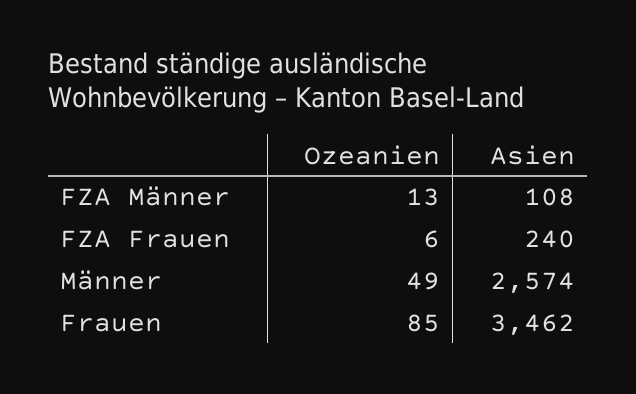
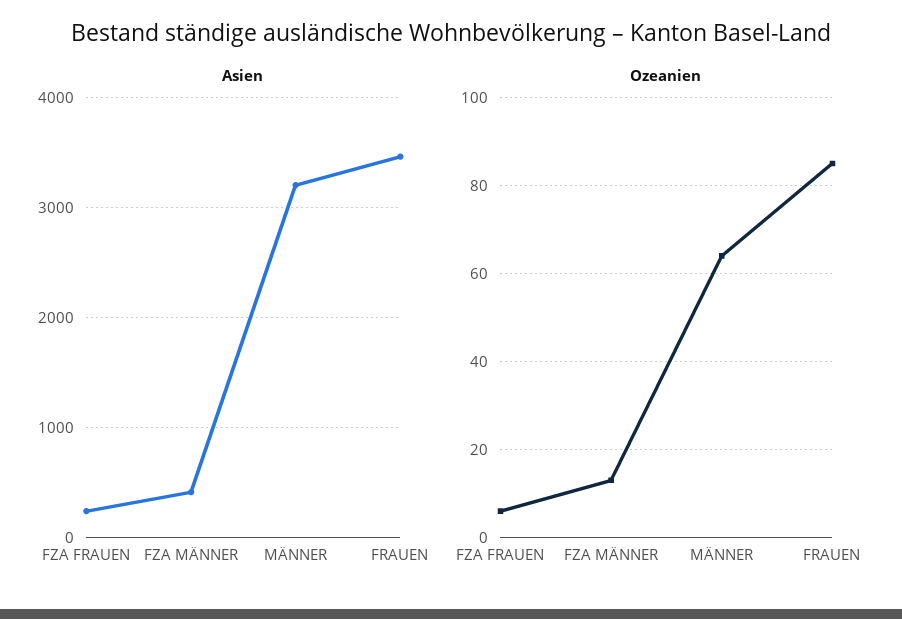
  {
    "Ozeanien": {
      "FZA Männer": 13,
      "FZA Frauen": 6,
-     "Männer": 49,
+     "Männer": 65,
      "Frauen": 85
    },
    "Asien": {
-     "FZA Männer": 108,
+     "FZA Männer": 400,
      "FZA Frauen": 240,
-     "Männer": 2574,
+     "Männer": 3200,
      "Frauen": 3462
    }
  }

